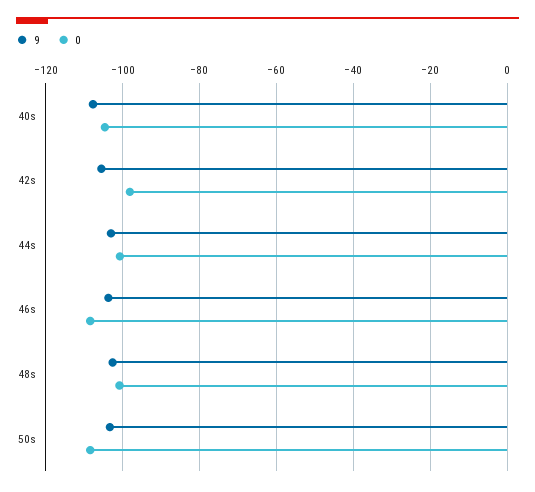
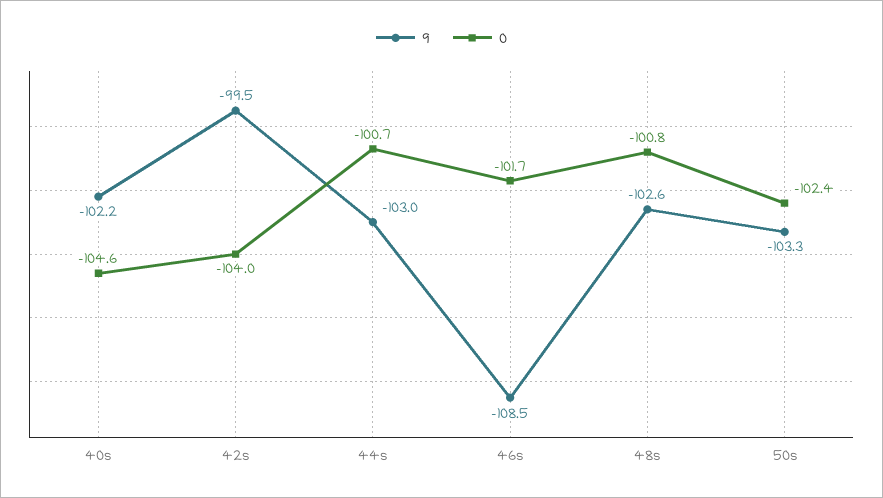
  {
    "9": {
-     "40s": -108,
+     "40s": -102.2,
-     "42s": -106,
+     "42s": -99.5,
      "44s": -103,
-     "46s": -104,
+     "46s": -108.5,
      "48s": -102.6,
      "50s": -103.3
    },
    "0": {
      "40s": -104.6,
-     "42s": -98,
+     "42s": -104,
      "44s": -100.7,
-     "46s": -108,
+     "46s": -101.7,
      "48s": -100.8,
-     "50s": -108
+     "50s": -102.4
    }
  }

